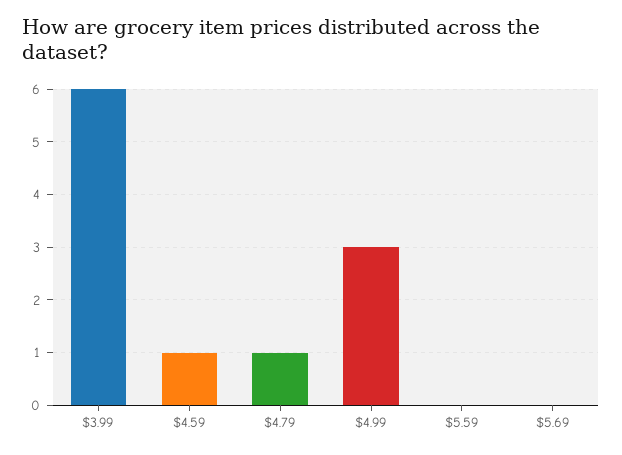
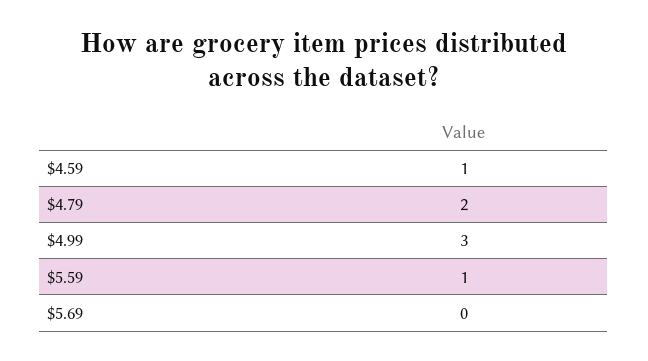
  {
-   "$3.99": 6,
    "$4.59": 1,
-   "$4.79": 1,
+   "$4.79": 2,
    "$4.99": 3,
-   "$5.59": 0,
+   "$5.59": 1,
    "$5.69": 0
  }

